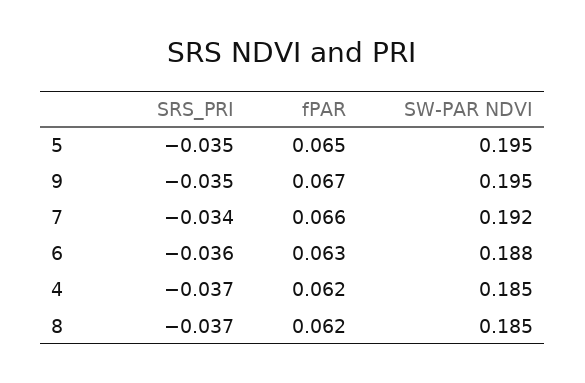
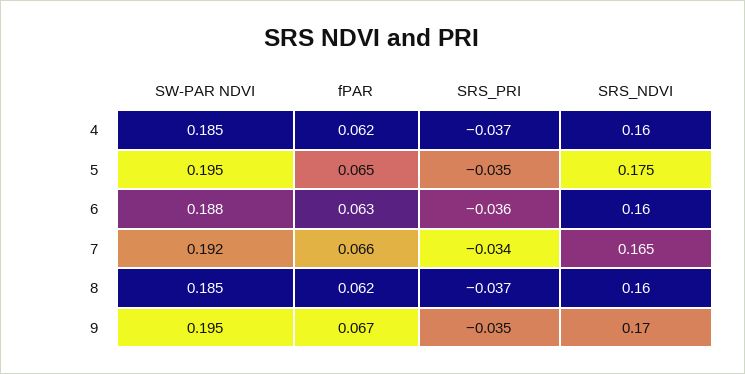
  {
    "SRS_PRI": {
      "5": -0.035,
      "9": -0.035,
      "7": -0.034,
      "6": -0.036,
      "4": -0.037,
      "8": -0.037
    },
    "fPAR": {
      "5": 0.065,
      "9": 0.067,
      "7": 0.066,
      "6": 0.063,
      "4": 0.062,
      "8": 0.062
    },
    "SW-PAR NDVI": {
      "5": 0.195,
      "9": 0.195,
      "7": 0.192,
      "6": 0.188,
      "4": 0.185,
      "8": 0.185
-   }
+   },
+   "SRS_NDVI": {
+     "4": 0.16,
+     "5": 0.175,
+     "6": 0.16,
+     "7": 0.165,
+     "8": 0.16,
+     "9": 0.17
+   }
  }

